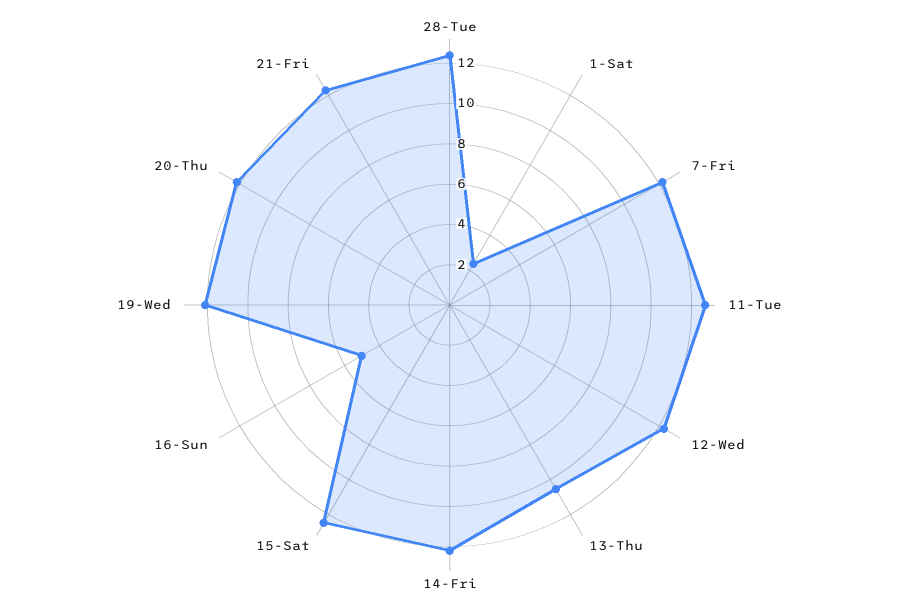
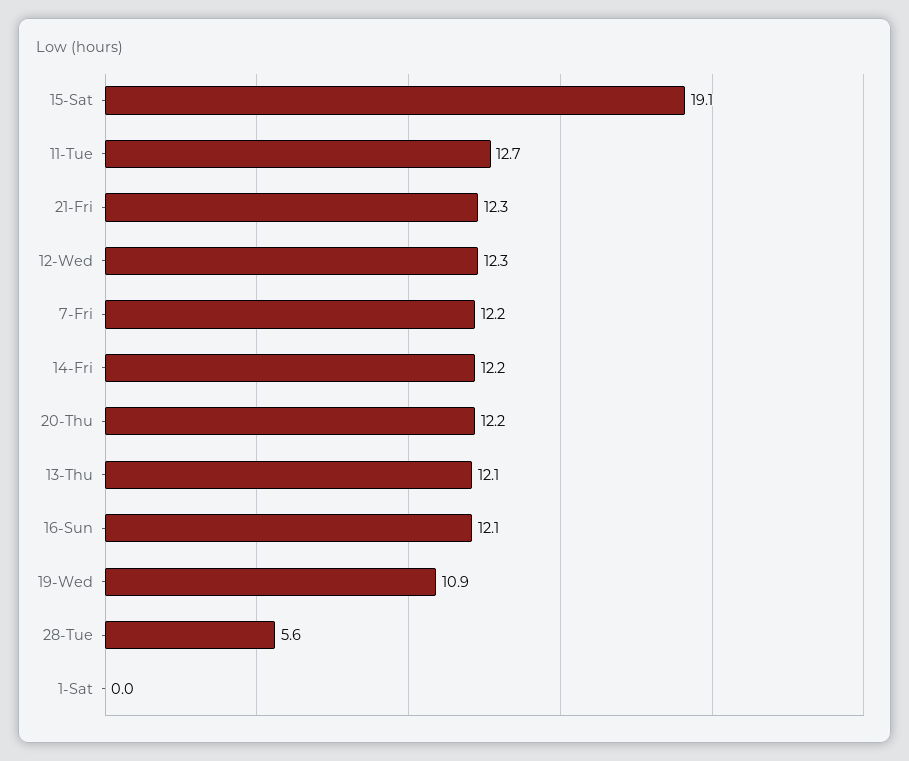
  {
-   "28-Tue": 12.5,
+   "28-Tue": 5.6,
-   "1-Sat": 2.5,
+   "1-Sat": 0,
    "7-Fri": 12.2,
    "11-Tue": 12.7,
    "12-Wed": 12.3,
-   "13-Thu": 10.5,
+   "13-Thu": 12.1,
    "14-Fri": 12.2,
-   "15-Sat": 12.5,
+   "15-Sat": 19.1,
-   "16-Sun": 5,
+   "16-Sun": 12.1,
-   "19-Wed": 12,
+   "19-Wed": 10.9,
    "20-Thu": 12.2,
    "21-Fri": 12.3
  }

